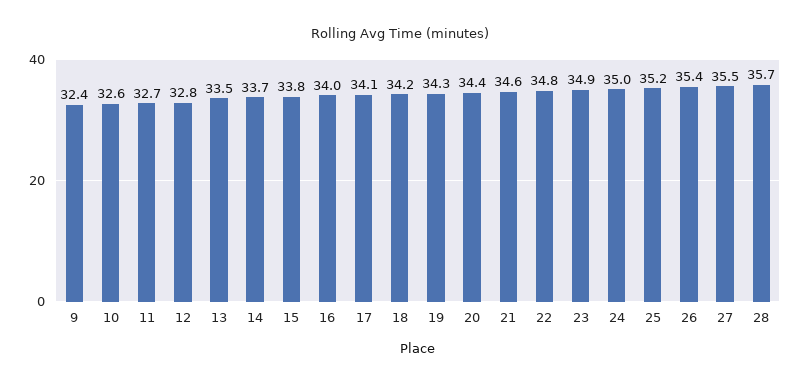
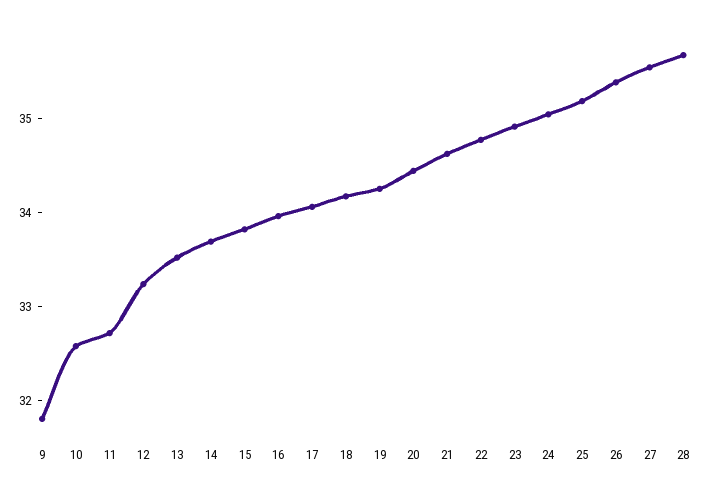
  {
-   "9": 32.4,
+   "9": 31.8,
    "10": 32.6,
    "11": 32.7,
-   "12": 32.8,
+   "12": 33.2,
    "13": 33.5,
    "14": 33.7,
    "15": 33.8,
    "16": 34,
    "17": 34.1,
    "18": 34.2,
    "19": 34.3,
    "20": 34.4,
    "21": 34.6,
    "22": 34.8,
    "23": 34.9,
    "24": 35,
    "25": 35.2,
    "26": 35.4,
    "27": 35.5,
    "28": 35.7
  }

